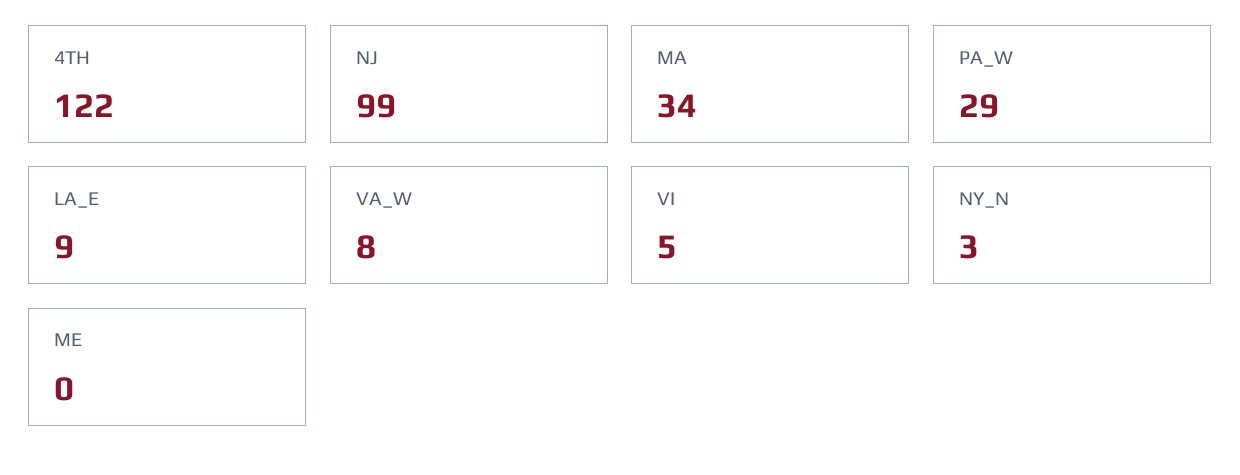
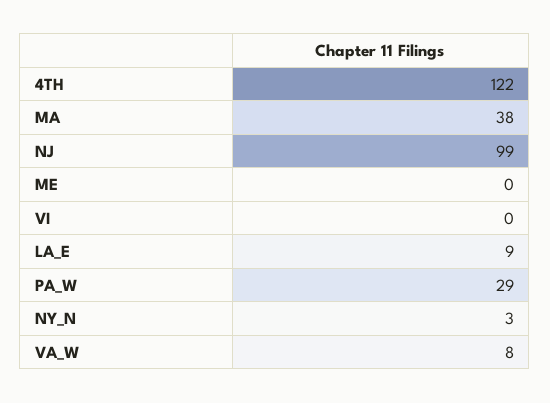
  {
    "4TH": 122,
    "NJ": 99,
-   "MA": 34,
+   "MA": 38,
    "PA_W": 29,
    "LA_E": 9,
    "VA_W": 8,
-   "VI": 5,
+   "VI": 0,
    "NY_N": 3,
    "ME": 0
  }

